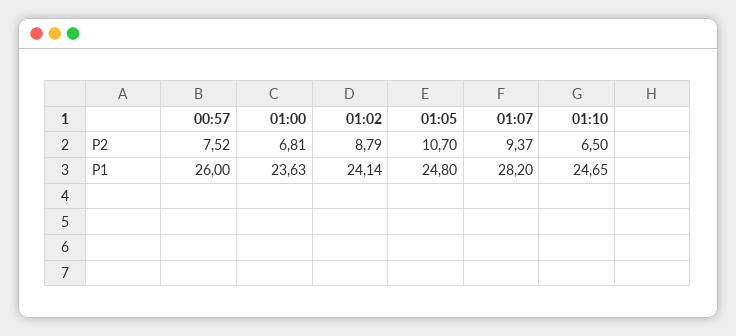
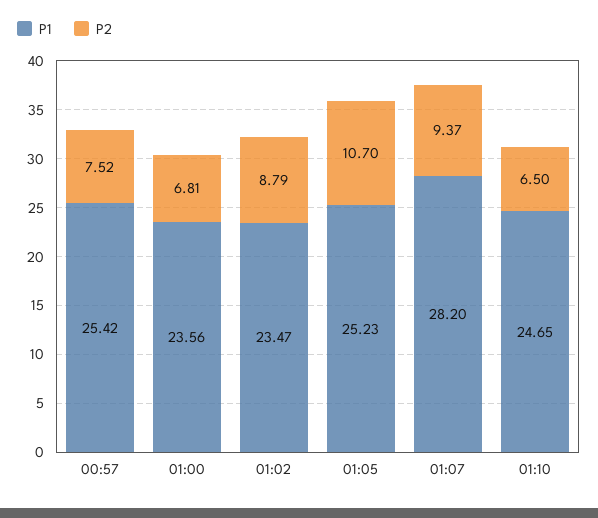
  {
    "P2": {
      "00:57": 7.52,
      "01:00": 6.81,
      "01:02": 8.79,
      "01:05": 10.7,
      "01:07": 9.37,
      "01:10": 6.5
    },
    "P1": {
-     "00:57": 26,
+     "00:57": 25.42,
-     "01:00": 23.63,
+     "01:00": 23.56,
-     "01:02": 24.14,
+     "01:02": 23.47,
-     "01:05": 24.8,
+     "01:05": 25.23,
      "01:07": 28.2,
      "01:10": 24.65
    }
  }

